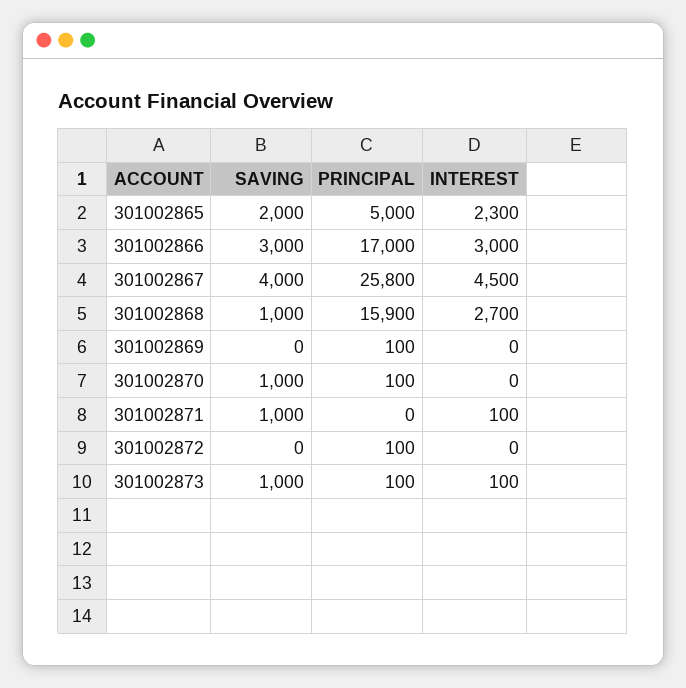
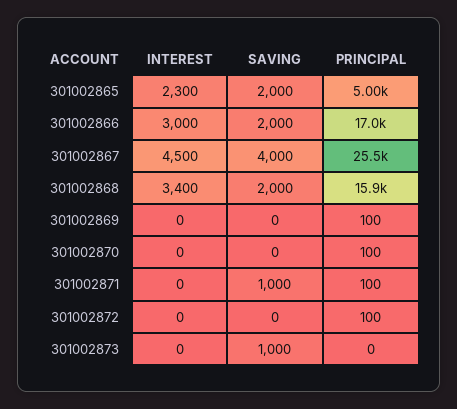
  {
    "SAVING": {
      "301002865": 2000,
-     "301002866": 3000,
+     "301002866": 2000,
      "301002867": 4000,
-     "301002868": 1000,
+     "301002868": 2000,
      "301002869": 0,
-     "301002870": 1000,
+     "301002870": 0,
      "301002871": 1000,
      "301002872": 0,
      "301002873": 1000
    },
    "PRINCIPAL": {
      "301002865": 5000,
      "301002866": 17000,
-     "301002867": 25800,
+     "301002867": 25500,
      "301002868": 15900,
      "301002869": 100,
      "301002870": 100,
-     "301002871": 0,
+     "301002871": 100,
      "301002872": 100,
-     "301002873": 100
+     "301002873": 0
    },
    "INTEREST": {
      "301002865": 2300,
      "301002866": 3000,
      "301002867": 4500,
-     "301002868": 2700,
+     "301002868": 3400,
      "301002869": 0,
      "301002870": 0,
-     "301002871": 100,
+     "301002871": 0,
      "301002872": 0,
-     "301002873": 100
+     "301002873": 0
    }
  }

